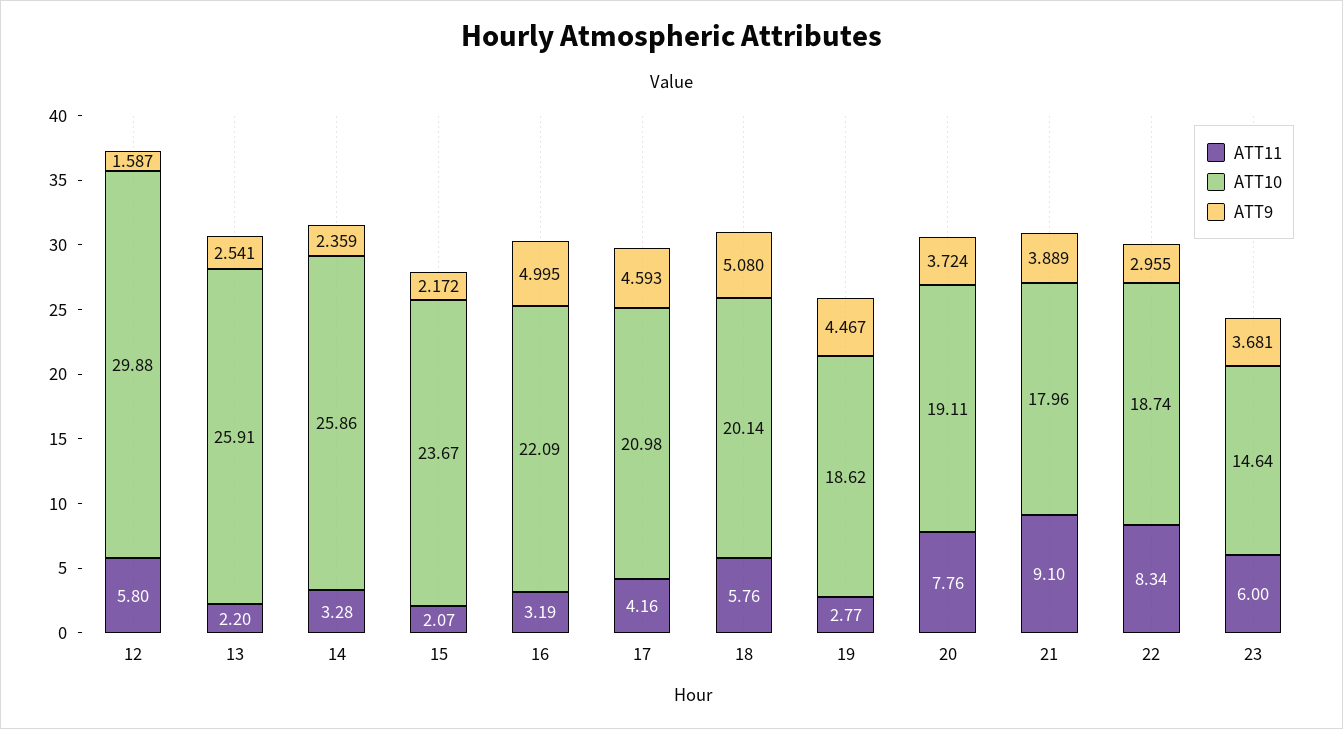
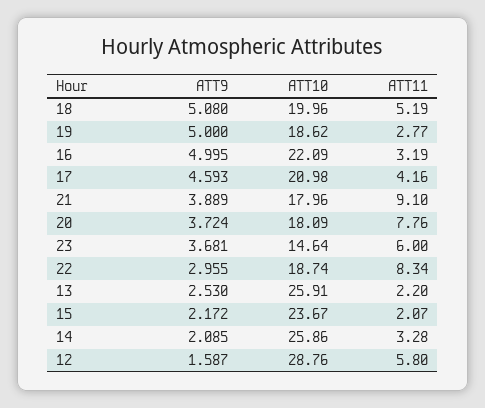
  {
    "ATT11": {
      "12": 5.8,
      "13": 2.2,
      "14": 3.28,
      "15": 2.07,
      "16": 3.19,
      "17": 4.16,
-     "18": 5.76,
+     "18": 5.19,
      "19": 2.77,
      "20": 7.76,
      "21": 9.1,
      "22": 8.34,
      "23": 6
    },
    "ATT10": {
-     "12": 29.88,
+     "12": 28.76,
      "13": 25.91,
      "14": 25.86,
      "15": 23.67,
      "16": 22.09,
      "17": 20.98,
-     "18": 20.14,
+     "18": 19.96,
      "19": 18.62,
-     "20": 19.11,
+     "20": 18.09,
      "21": 17.96,
      "22": 18.74,
      "23": 14.64
    },
    "ATT9": {
      "12": 1.587,
-     "13": 2.541,
+     "13": 2.53,
-     "14": 2.359,
+     "14": 2.085,
      "15": 2.172,
      "16": 4.995,
      "17": 4.593,
      "18": 5.08,
-     "19": 4.467,
+     "19": 5,
      "20": 3.724,
      "21": 3.889,
      "22": 2.955,
      "23": 3.681
    }
  }

